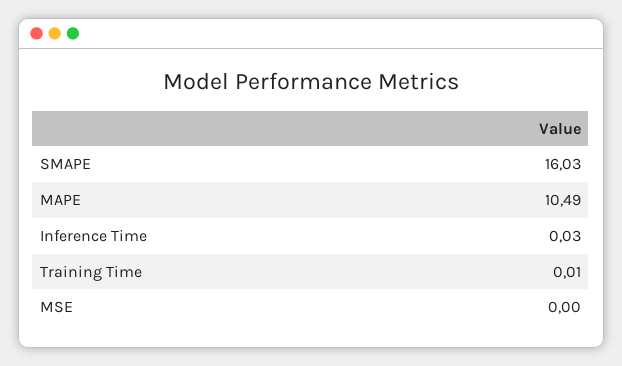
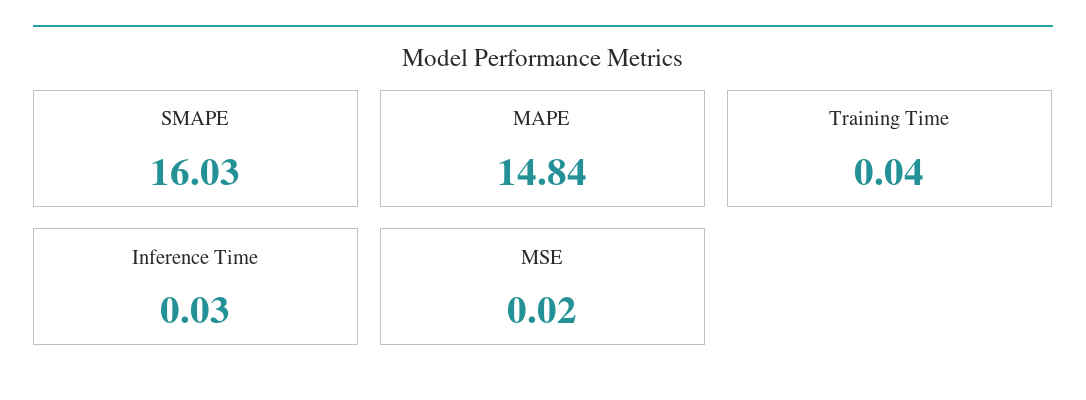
  {
    "SMAPE": 16.03,
-   "MAPE": 10.49,
+   "MAPE": 14.84,
    "Inference Time": 0.03,
-   "Training Time": 0.01,
+   "Training Time": 0.04,
-   "MSE": 0
+   "MSE": 0.02
  }

